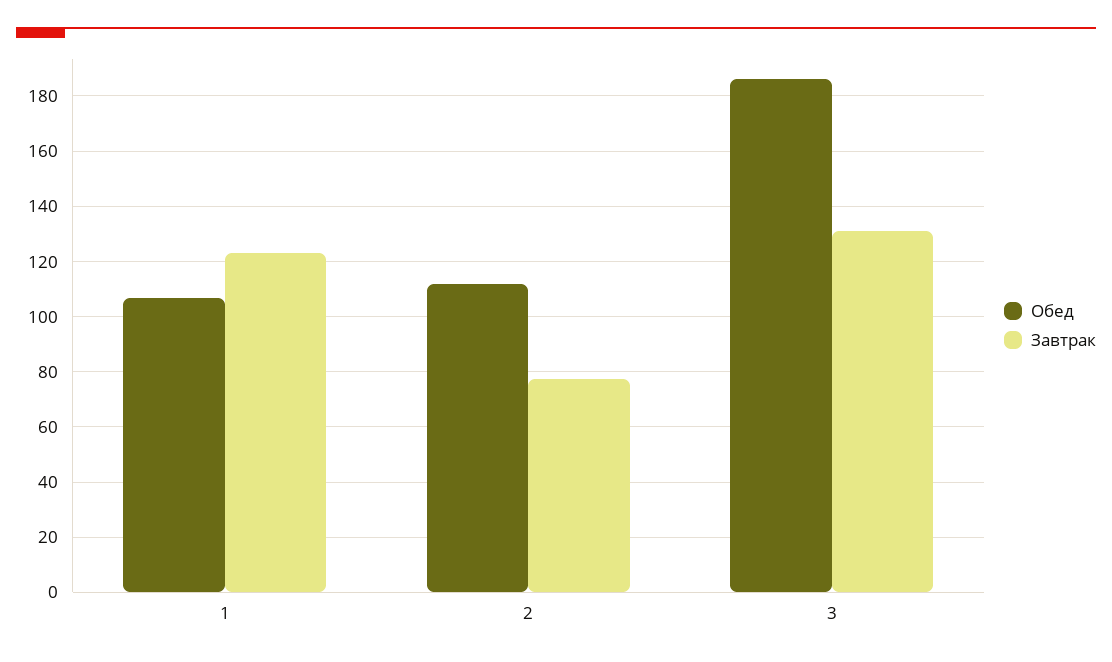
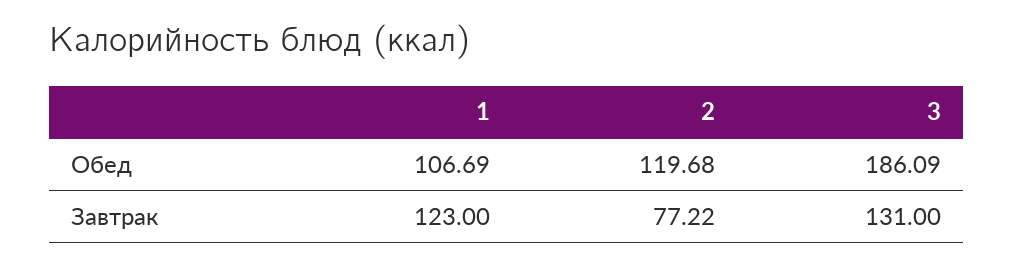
  {
    "Обед": {
      "1": 106.69,
-     "2": 112.5,
+     "2": 119.68,
      "3": 186.09
    },
    "Завтрак": {
      "1": 123,
      "2": 77.22,
      "3": 131
    }
  }

